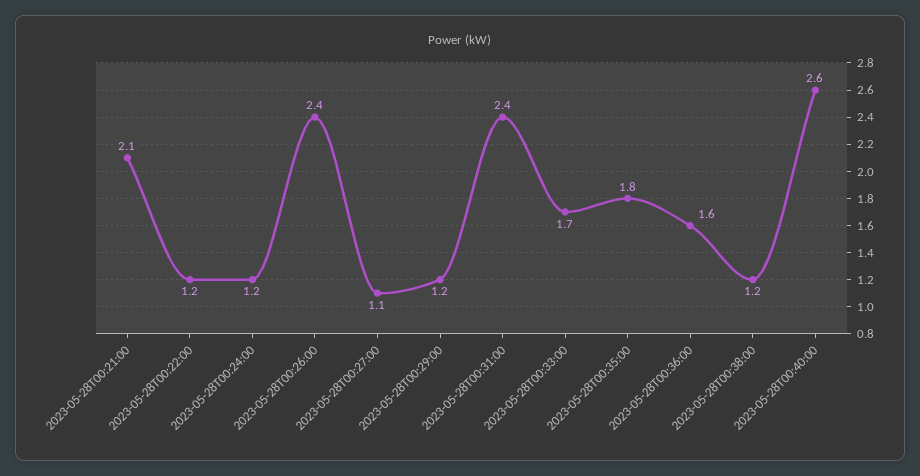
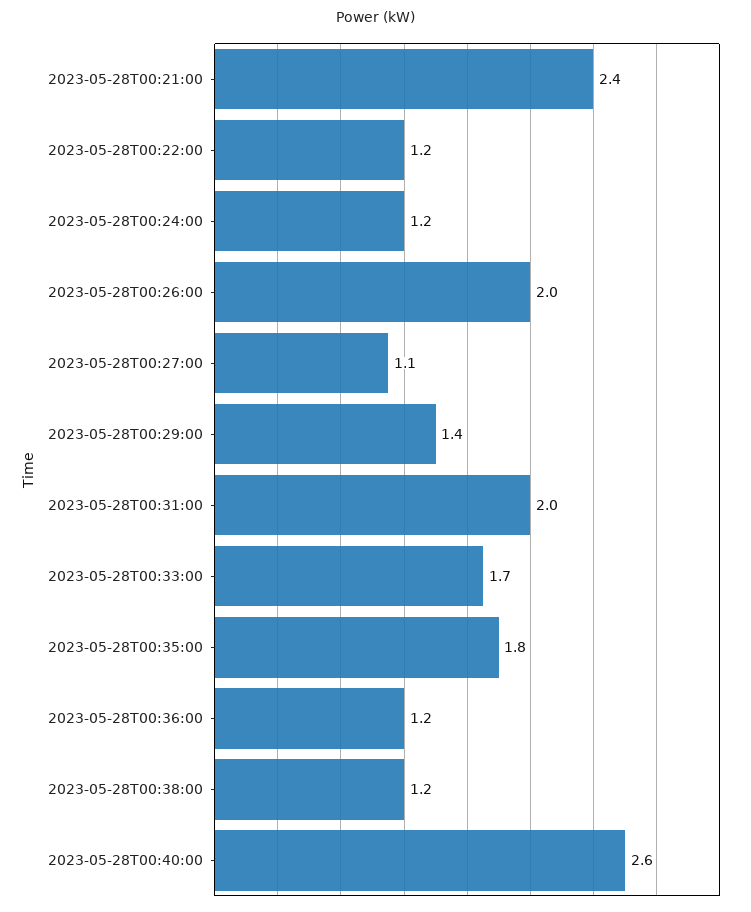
  {
-   "2023-05-28T00:21:00": 2.1,
+   "2023-05-28T00:21:00": 2.4,
    "2023-05-28T00:22:00": 1.2,
    "2023-05-28T00:24:00": 1.2,
-   "2023-05-28T00:26:00": 2.4,
+   "2023-05-28T00:26:00": 2,
    "2023-05-28T00:27:00": 1.1,
-   "2023-05-28T00:29:00": 1.2,
+   "2023-05-28T00:29:00": 1.4,
-   "2023-05-28T00:31:00": 2.4,
+   "2023-05-28T00:31:00": 2,
    "2023-05-28T00:33:00": 1.7,
    "2023-05-28T00:35:00": 1.8,
-   "2023-05-28T00:36:00": 1.6,
+   "2023-05-28T00:36:00": 1.2,
    "2023-05-28T00:38:00": 1.2,
    "2023-05-28T00:40:00": 2.6
  }

